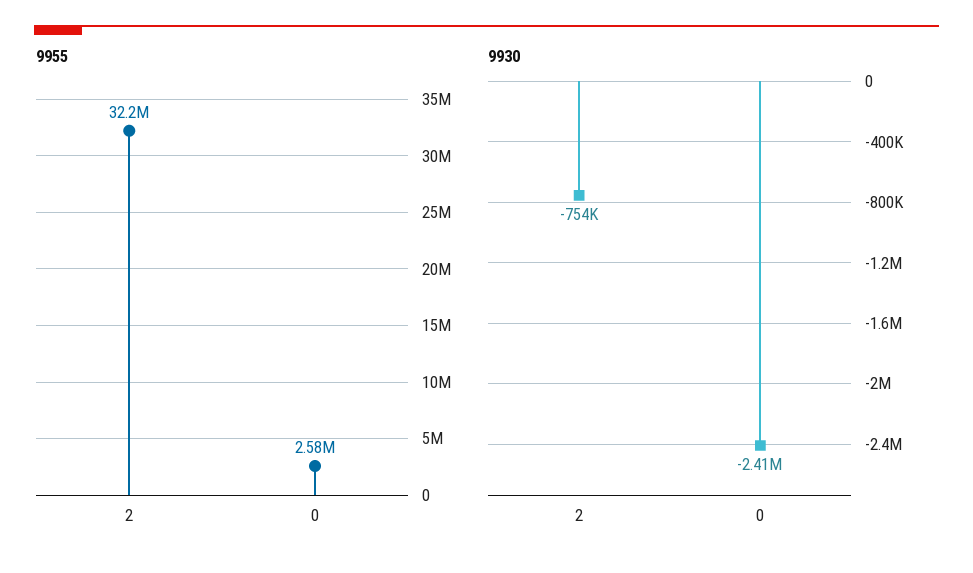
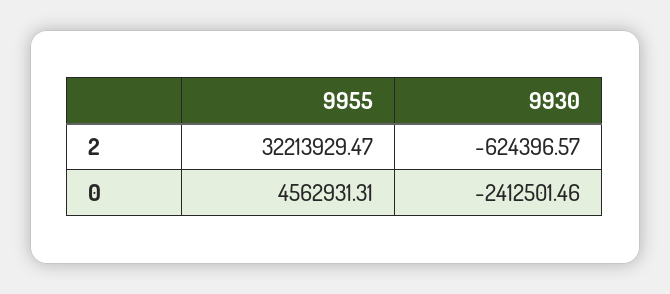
  {
    "9955": {
      "2": 32213929.47,
-     "0": 2580000
+     "0": 4562931.31
    },
    "9930": {
-     "2": -754000,
+     "2": -624396.57,
      "0": -2412501.46
    }
  }

